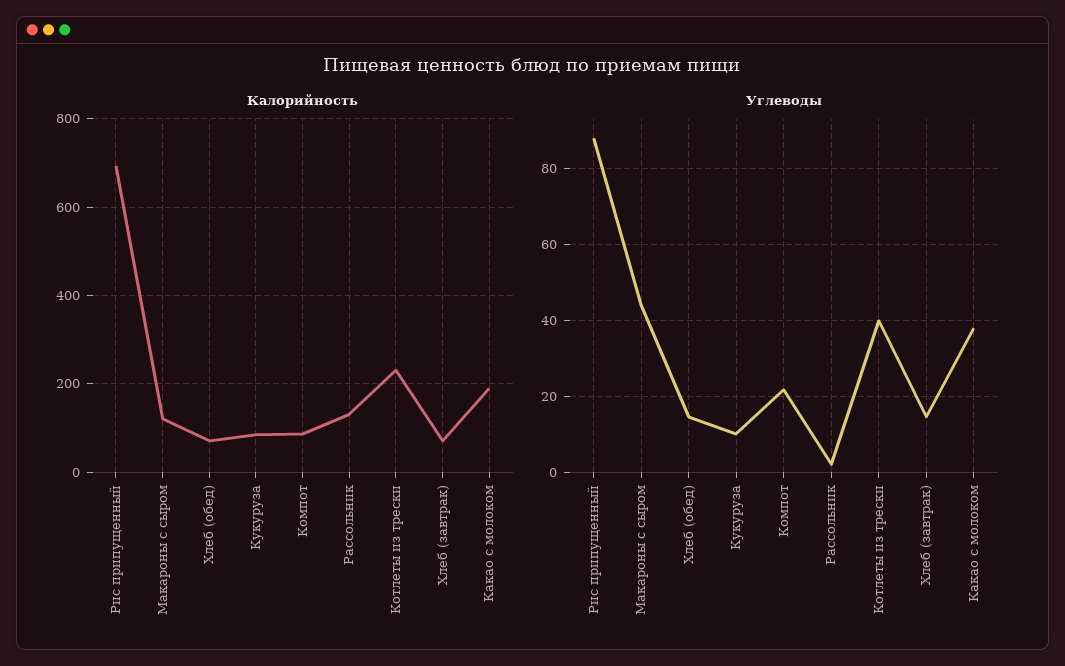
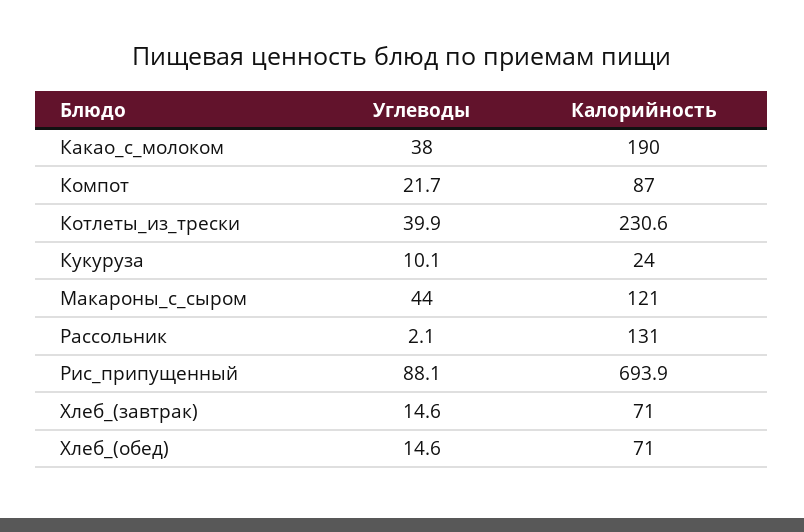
  {
    "Калорийность": {
      "Рис припущенный": 693.9,
      "Макароны с сыром": 121,
      "Хлеб (обед)": 71,
-     "Кукуруза": 80,
+     "Кукуруза": 24,
      "Компот": 87,
      "Рассольник": 131,
      "Котлеты из трески": 230.6,
      "Хлеб (завтрак)": 71,
      "Какао с молоком": 190
    },
    "Углеводы": {
      "Рис припущенный": 88.1,
      "Макароны с сыром": 44,
      "Хлеб (обед)": 14.6,
      "Кукуруза": 10.1,
      "Компот": 21.7,
      "Рассольник": 2.1,
      "Котлеты из трески": 39.9,
      "Хлеб (завтрак)": 14.6,
      "Какао с молоком": 38
    }
  }

